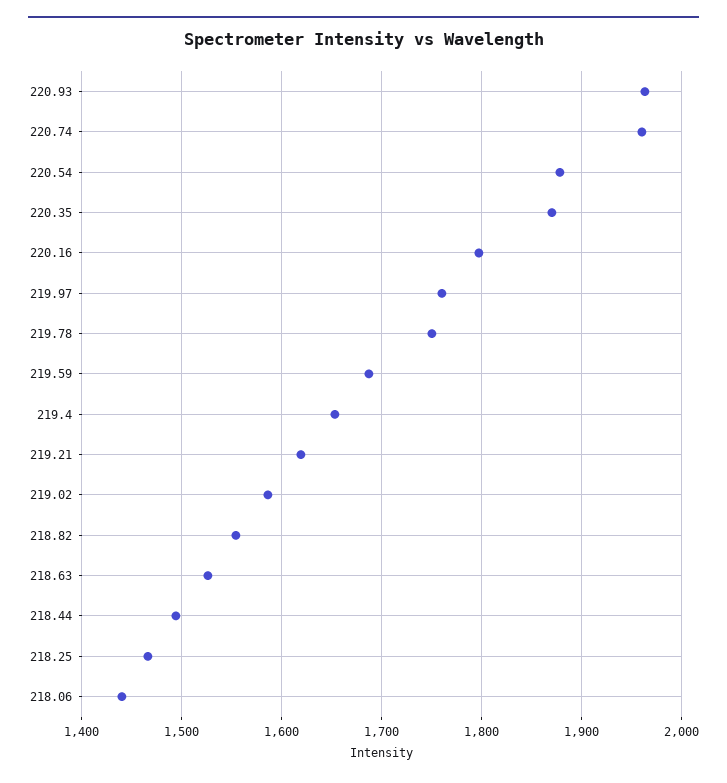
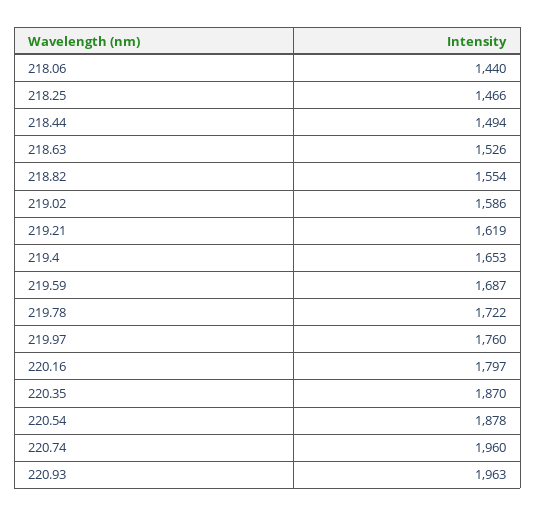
  {
    "220.93": 1963,
    "220.74": 1960,
    "220.54": 1878,
    "220.35": 1870,
    "220.16": 1797,
    "219.97": 1760,
-   "219.78": 1750,
+   "219.78": 1722,
    "219.59": 1687,
    "219.4": 1653,
    "219.21": 1619,
    "219.02": 1586,
    "218.82": 1554,
    "218.63": 1526,
    "218.44": 1494,
    "218.25": 1466,
    "218.06": 1440
  }

